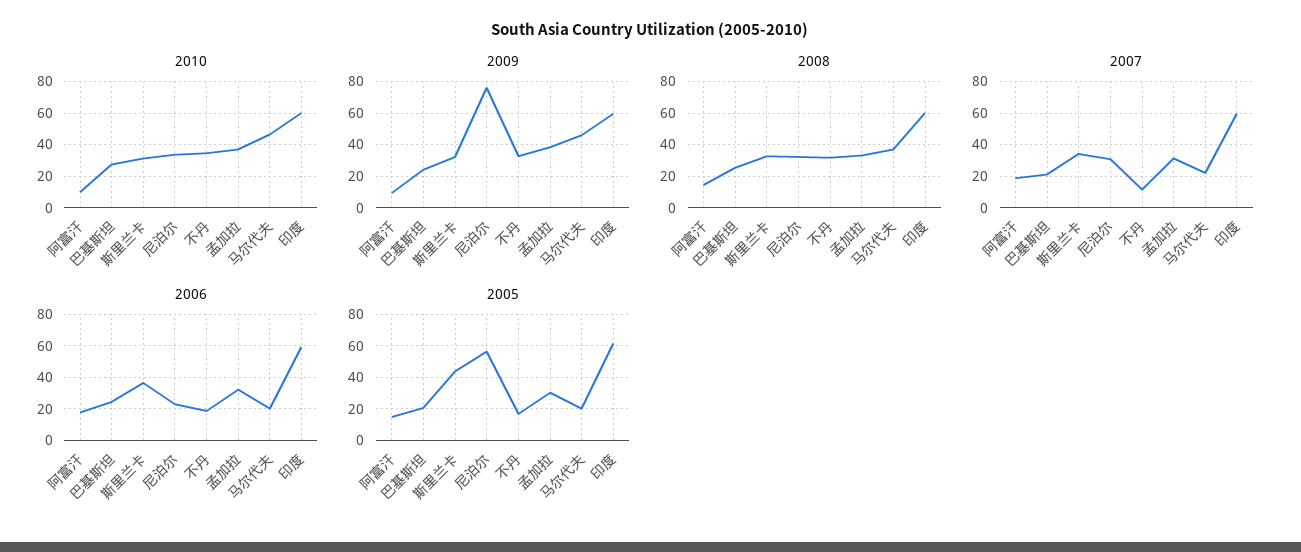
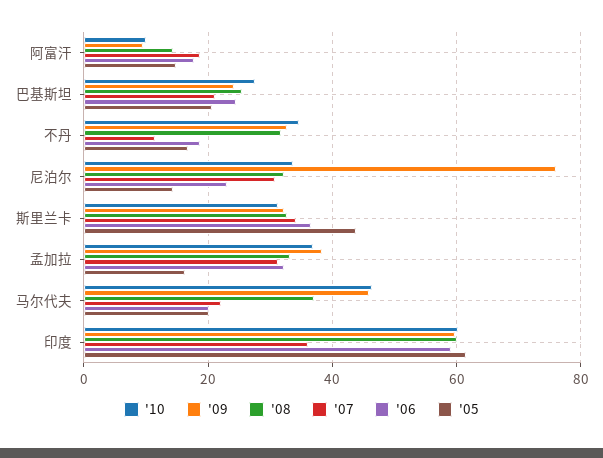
  {
    "2010": {
      "阿富汗": 10,
      "巴基斯坦": 28,
      "斯里兰卡": 32,
      "尼泊尔": 34,
      "不丹": 34,
      "孟加拉": 36,
      "马尔代夫": 46,
      "印度": 60
    },
    "2009": {
      "阿富汗": 10,
      "巴基斯坦": 24,
      "斯里兰卡": 32,
      "尼泊尔": 76,
      "不丹": 32,
      "孟加拉": 38,
      "马尔代夫": 46,
      "印度": 60
    },
    "2008": {
      "阿富汗": 14,
      "巴基斯坦": 26,
      "斯里兰卡": 32,
      "尼泊尔": 32,
      "不丹": 32,
      "孟加拉": 34,
      "马尔代夫": 38,
      "印度": 60
    },
    "2007": {
      "阿富汗": 18,
      "巴基斯坦": 22,
      "斯里兰卡": 34,
      "尼泊尔": 30,
      "不丹": 12,
      "孟加拉": 32,
      "马尔代夫": 22,
-     "印度": 60
+     "印度": 36
    },
    "2006": {
      "阿富汗": 18,
      "巴基斯坦": 24,
      "斯里兰卡": 36,
      "尼泊尔": 24,
      "不丹": 18,
      "孟加拉": 32,
      "马尔代夫": 20,
      "印度": 60
    },
    "2005": {
      "阿富汗": 14,
      "巴基斯坦": 20,
      "斯里兰卡": 44,
-     "尼泊尔": 55,
+     "尼泊尔": 14,
      "不丹": 16,
-     "孟加拉": 30,
+     "孟加拉": 16,
      "马尔代夫": 20,
      "印度": 62
    }
  }

